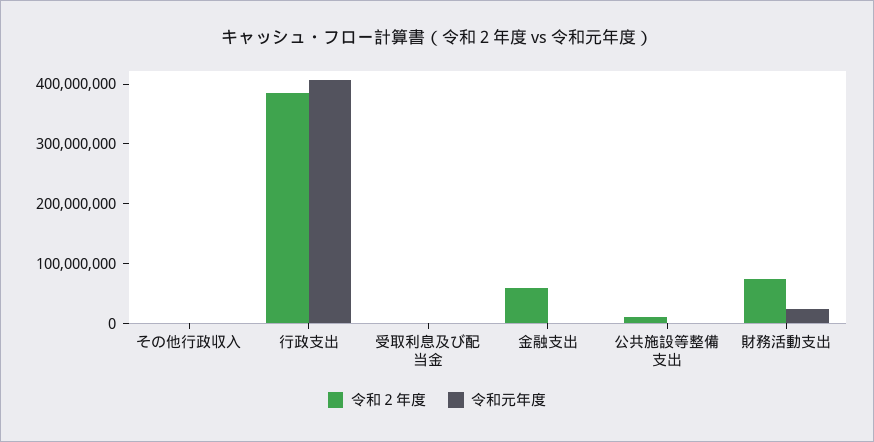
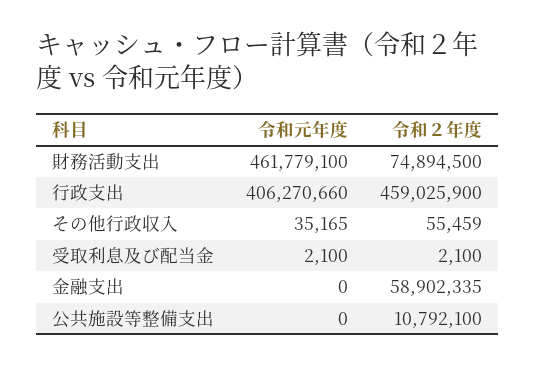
  {
    "令和２年度": {
      "その他行政収入": 55459,
-     "行政支出": 380000000,
+     "行政支出": 459025900,
      "受取利息及び配当金": 2100,
      "金融支出": 58902335,
      "公共施設等整備支出": 10792100,
      "財務活動支出": 74894500
    },
    "令和元年度": {
      "その他行政収入": 35165,
      "行政支出": 406270660,
      "受取利息及び配当金": 2100,
      "金融支出": 0,
      "公共施設等整備支出": 0,
-     "財務活動支出": 20000000
+     "財務活動支出": 461779100
    }
  }

